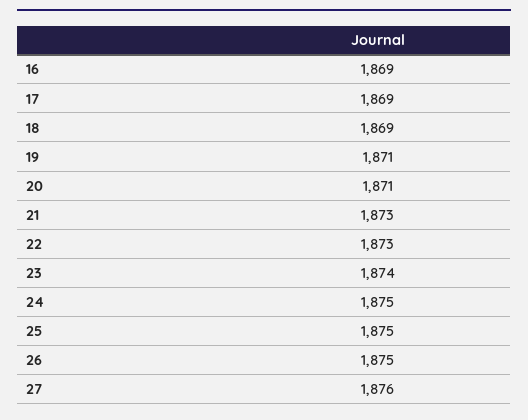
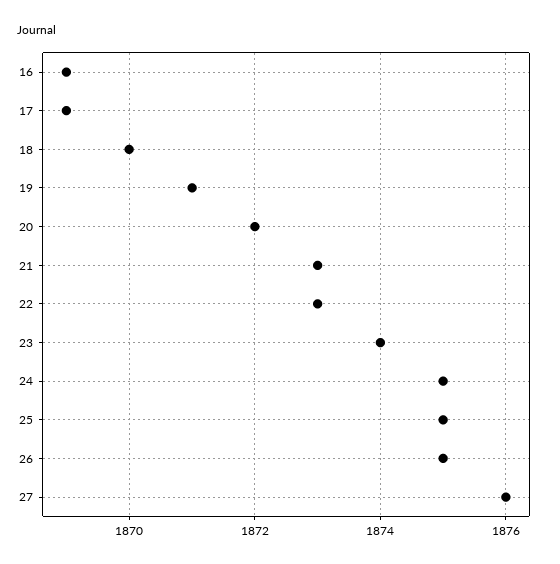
  {
    "16": 1869,
    "17": 1869,
-   "18": 1869,
+   "18": 1870,
    "19": 1871,
-   "20": 1871,
+   "20": 1872,
    "21": 1873,
    "22": 1873,
    "23": 1874,
    "24": 1875,
    "25": 1875,
    "26": 1875,
    "27": 1876
  }

